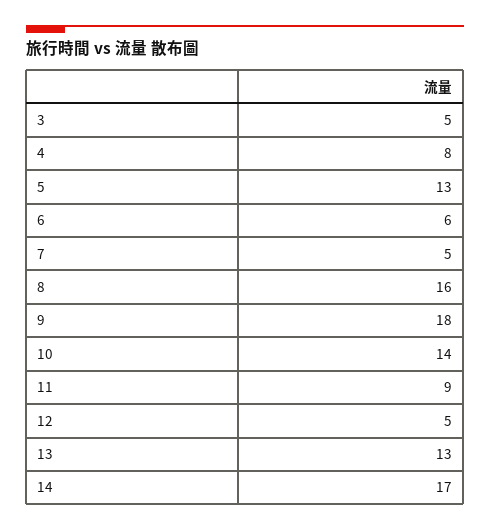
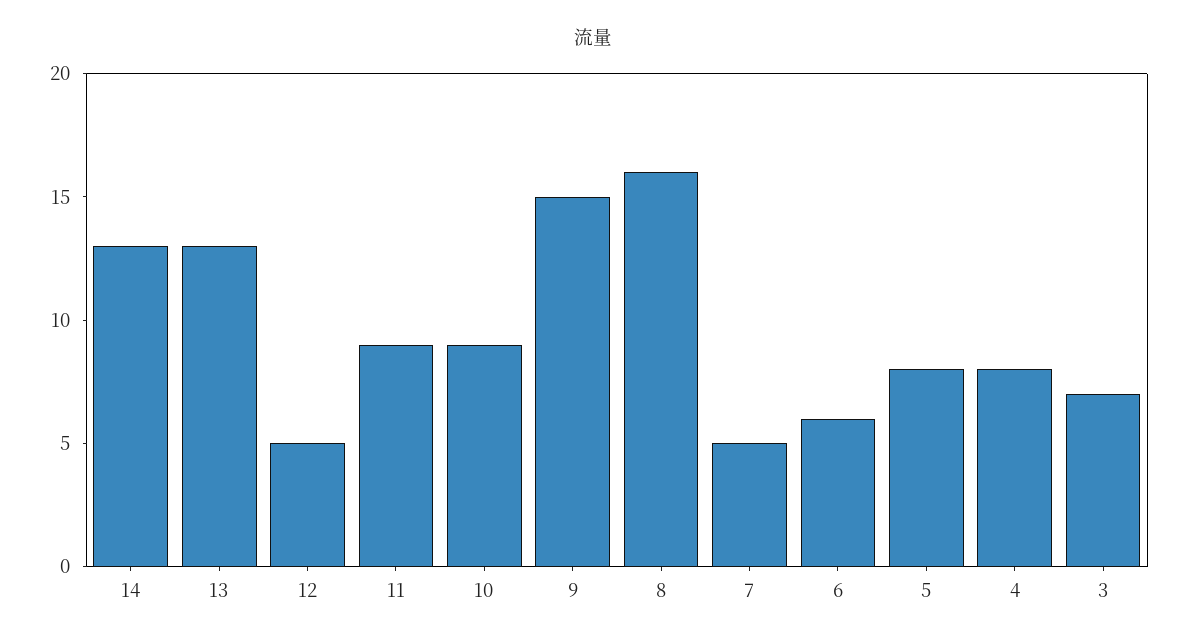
  {
-   "3": 5,
+   "3": 7,
    "4": 8,
-   "5": 13,
+   "5": 8,
    "6": 6,
    "7": 5,
    "8": 16,
-   "9": 18,
+   "9": 15,
-   "10": 14,
+   "10": 9,
    "11": 9,
    "12": 5,
    "13": 13,
-   "14": 17
+   "14": 13
  }

